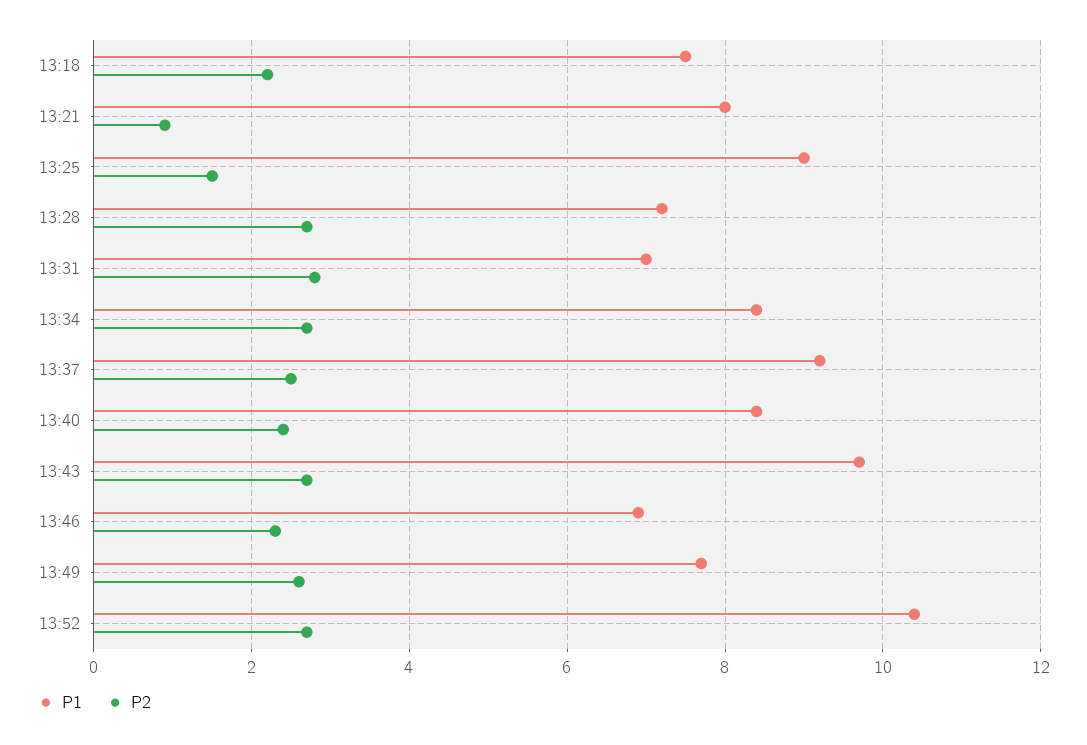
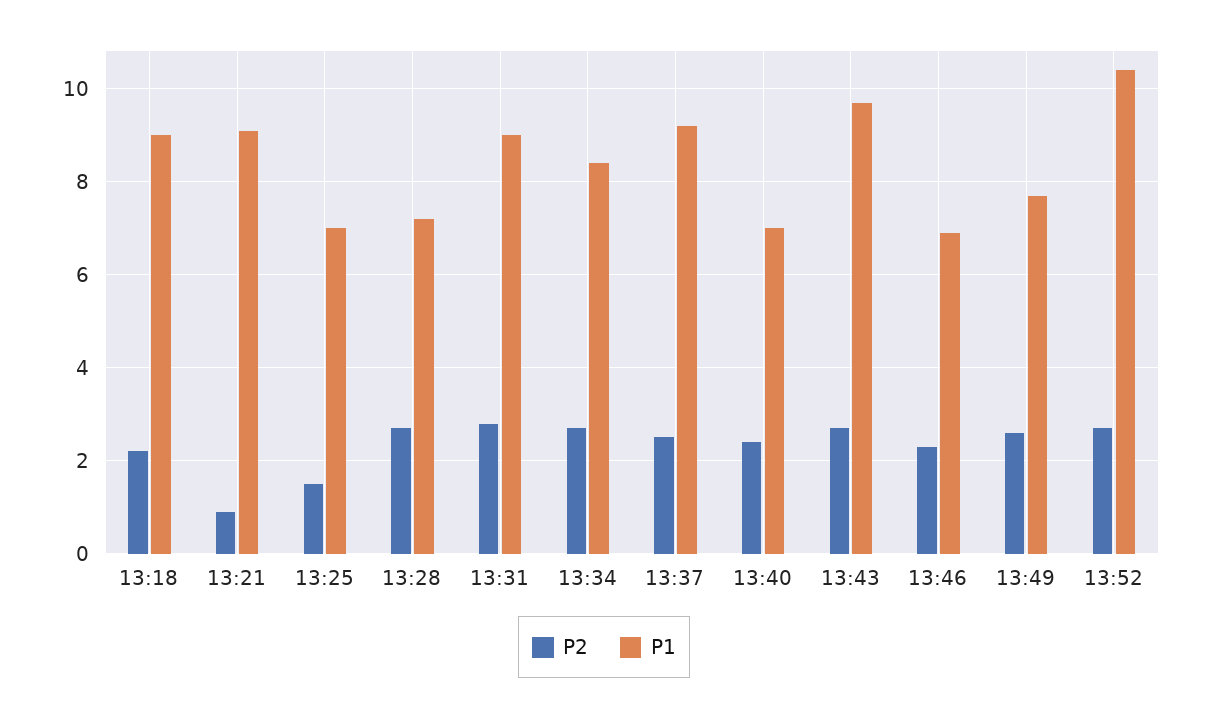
  {
    "P1": {
-     "13:18": 7.5,
+     "13:18": 9,
-     "13:21": 8,
+     "13:21": 9,
-     "13:25": 9,
+     "13:25": 7,
      "13:28": 7,
-     "13:31": 7,
+     "13:31": 9,
      "13:34": 8.5,
      "13:37": 9,
-     "13:40": 8.5,
+     "13:40": 7,
      "13:43": 9.5,
      "13:46": 7,
      "13:49": 7.5,
      "13:52": 10.5
    },
    "P2": {
      "13:18": 2,
      "13:21": 1,
      "13:25": 1.5,
      "13:28": 2.5,
      "13:31": 3,
      "13:34": 2.5,
      "13:37": 2.5,
      "13:40": 2.5,
      "13:43": 2.5,
      "13:46": 2.5,
      "13:49": 2.5,
      "13:52": 2.5
    }
  }

